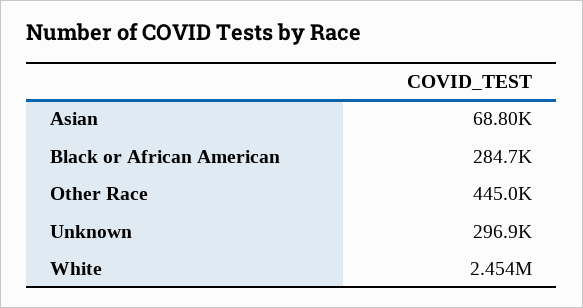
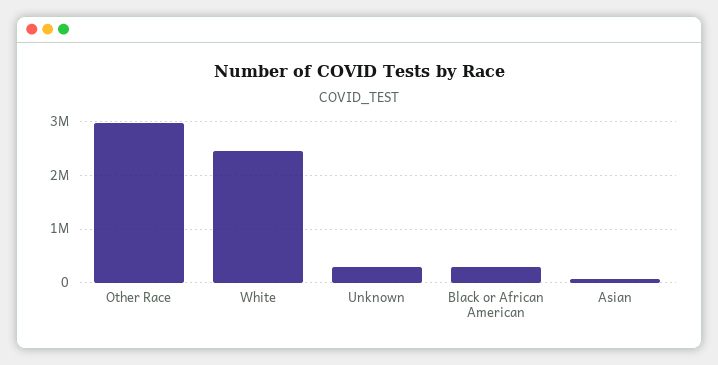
  {
    "Asian": 68800,
    "Black or African American": 284700,
-   "Other Race": 445000,
+   "Other Race": 3000000,
    "Unknown": 296900,
    "White": 2454000
  }

